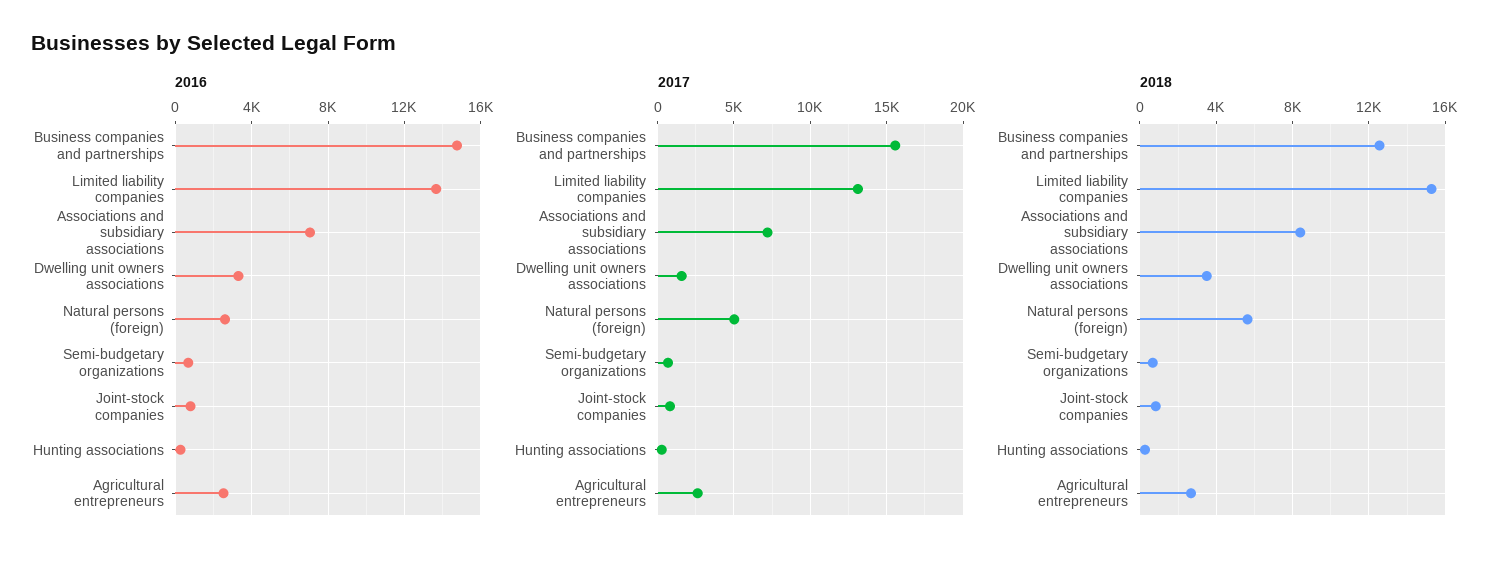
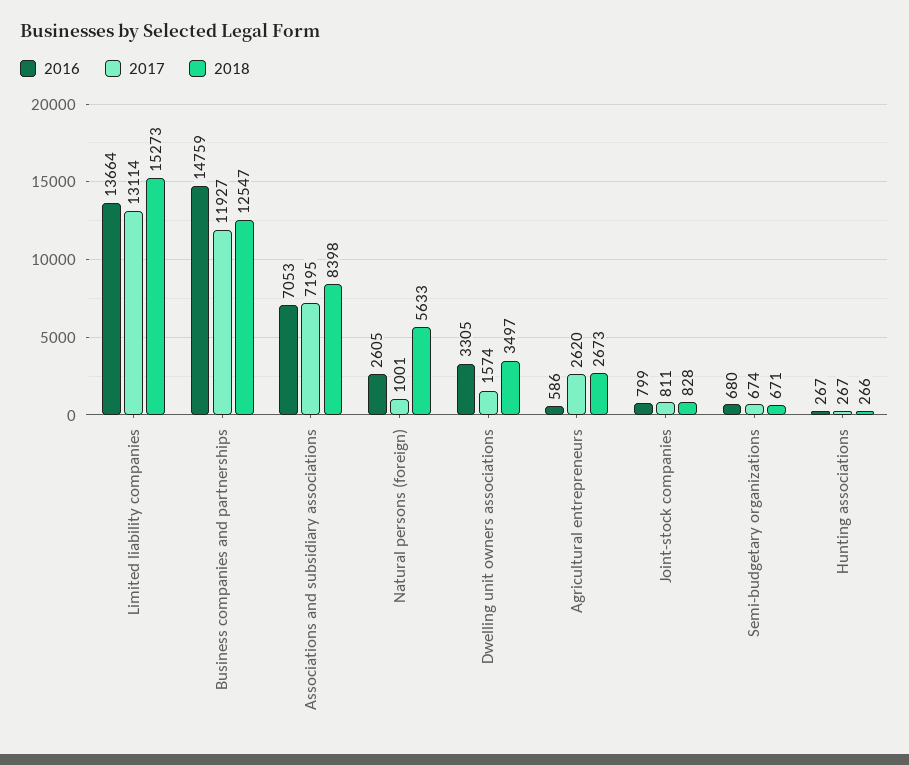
  {
    "2016": {
      "Business companies and partnerships": 14759,
      "Limited liability companies": 13664,
      "Associations and subsidiary associations": 7053,
      "Dwelling unit owners associations": 3305,
      "Natural persons (foreign)": 2605,
      "Semi-budgetary organizations": 680,
      "Joint-stock companies": 799,
      "Hunting associations": 267,
-     "Agricultural entrepreneurs": 2500
+     "Agricultural entrepreneurs": 586
    },
    "2017": {
-     "Business companies and partnerships": 15500,
+     "Business companies and partnerships": 11927,
      "Limited liability companies": 13114,
      "Associations and subsidiary associations": 7195,
      "Dwelling unit owners associations": 1574,
-     "Natural persons (foreign)": 5000,
+     "Natural persons (foreign)": 1001,
      "Semi-budgetary organizations": 674,
      "Joint-stock companies": 811,
      "Hunting associations": 267,
      "Agricultural entrepreneurs": 2620
    },
    "2018": {
      "Business companies and partnerships": 12547,
      "Limited liability companies": 15273,
      "Associations and subsidiary associations": 8398,
      "Dwelling unit owners associations": 3497,
      "Natural persons (foreign)": 5633,
      "Semi-budgetary organizations": 671,
      "Joint-stock companies": 828,
      "Hunting associations": 266,
      "Agricultural entrepreneurs": 2673
    }
  }

